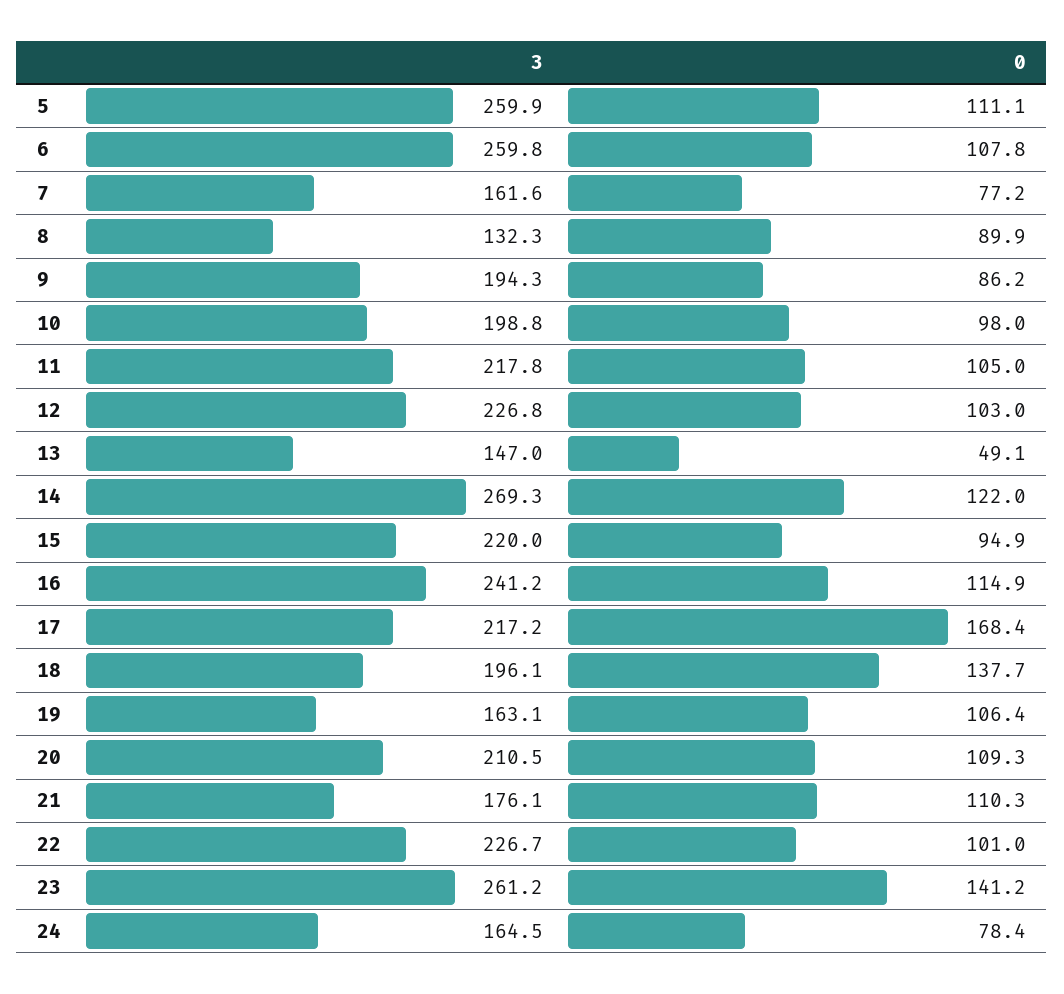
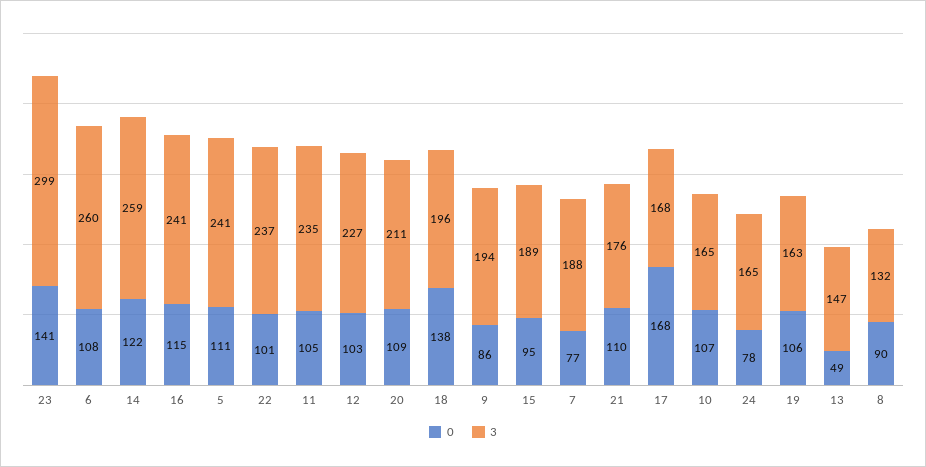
  {
    "3": {
-     "5": 259.9,
+     "5": 241,
      "6": 259.8,
-     "7": 161.6,
+     "7": 188,
      "8": 132.3,
      "9": 194.3,
-     "10": 198.8,
+     "10": 165,
-     "11": 217.8,
+     "11": 235,
      "12": 226.8,
      "13": 147,
-     "14": 269.3,
+     "14": 259,
-     "15": 220,
+     "15": 189,
      "16": 241.2,
-     "17": 217.2,
+     "17": 168,
      "18": 196.1,
      "19": 163.1,
      "20": 210.5,
      "21": 176.1,
-     "22": 226.7,
+     "22": 237,
-     "23": 261.2,
+     "23": 299,
      "24": 164.5
    },
    "0": {
      "5": 111.1,
      "6": 107.8,
      "7": 77.2,
      "8": 89.9,
      "9": 86.2,
-     "10": 98,
+     "10": 107,
      "11": 105,
      "12": 103,
      "13": 49.1,
      "14": 122,
      "15": 94.9,
      "16": 114.9,
      "17": 168.4,
      "18": 137.7,
      "19": 106.4,
      "20": 109.3,
      "21": 110.3,
      "22": 101,
      "23": 141.2,
      "24": 78.4
    }
  }

